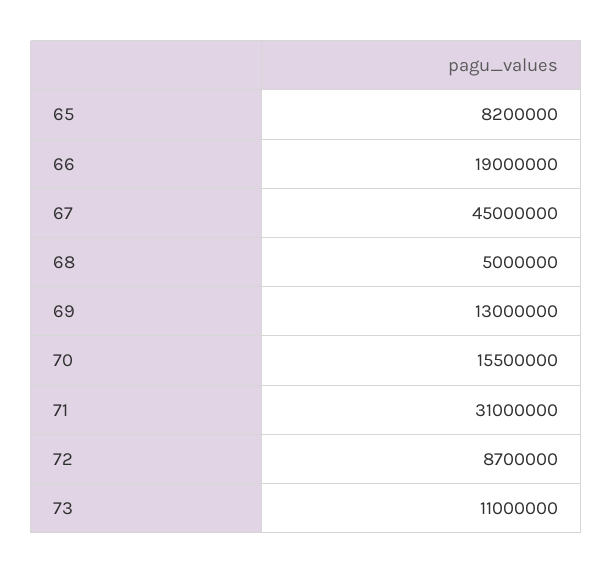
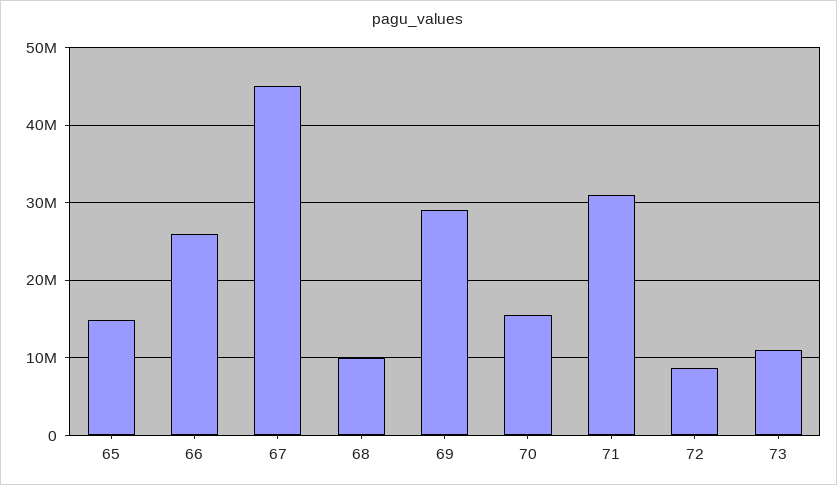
  {
-   "65": 8200000,
+   "65": 15000000,
-   "66": 19000000,
+   "66": 26000000,
    "67": 45000000,
-   "68": 5000000,
+   "68": 10000000,
-   "69": 13000000,
+   "69": 29000000,
    "70": 15500000,
    "71": 31000000,
    "72": 8700000,
    "73": 11000000
  }

